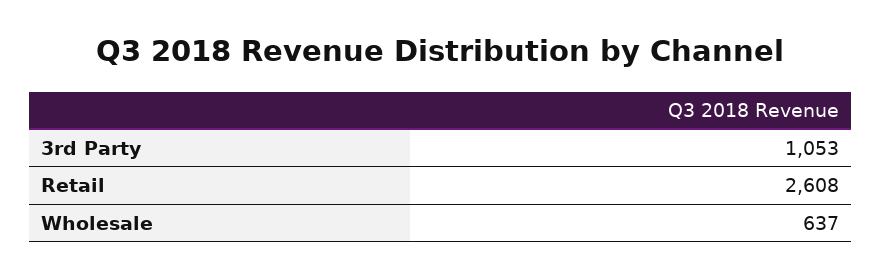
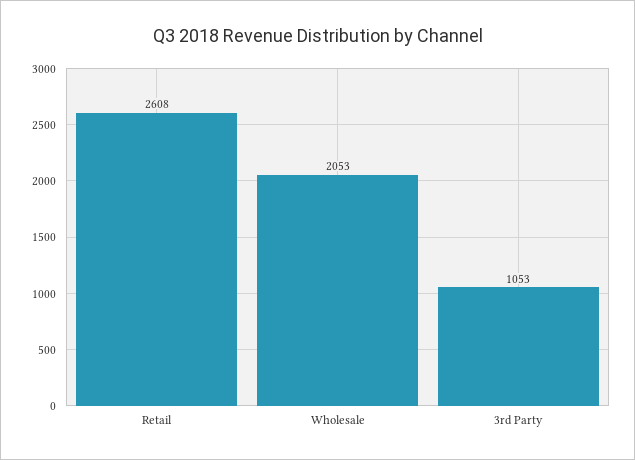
  {
    "3rd Party": 1053,
    "Retail": 2608,
-   "Wholesale": 637
+   "Wholesale": 2053
  }

